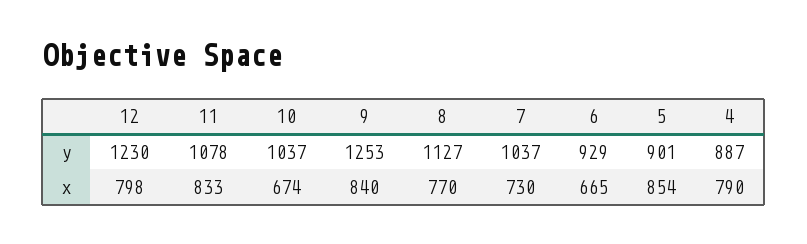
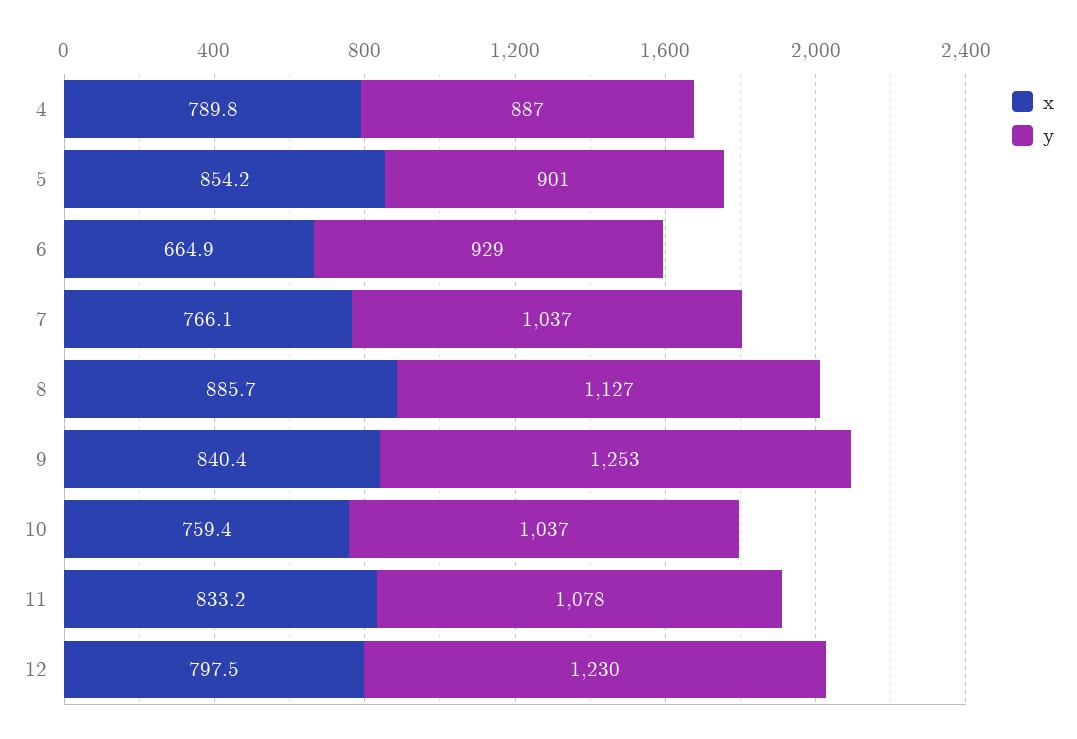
  {
    "y": {
      "12": 1230,
      "11": 1078,
      "10": 1037,
      "9": 1253,
      "8": 1127,
      "7": 1037,
      "6": 929,
      "5": 901,
      "4": 887
    },
    "x": {
      "12": 797.5,
      "11": 833.2,
-     "10": 674,
+     "10": 759.4,
      "9": 840.4,
-     "8": 770,
+     "8": 885.7,
-     "7": 730,
+     "7": 766.1,
      "6": 664.9,
      "5": 854.2,
      "4": 789.8
    }
  }

